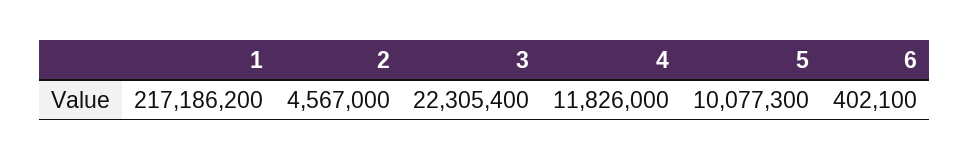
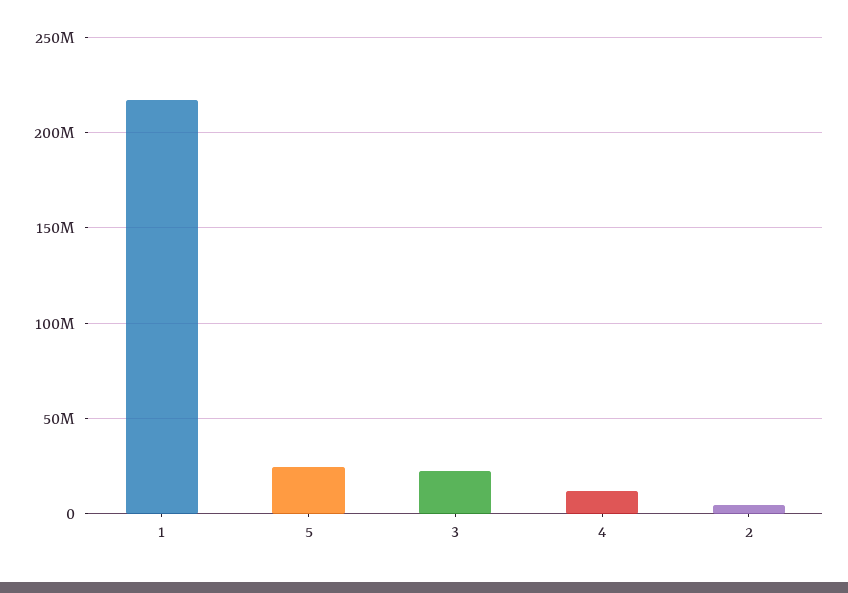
  {
    "1": 217186200,
    "2": 4567000,
    "3": 22305400,
    "4": 11826000,
-   "5": 10077300,
+   "5": 25000000
-   "6": 402100
  }

